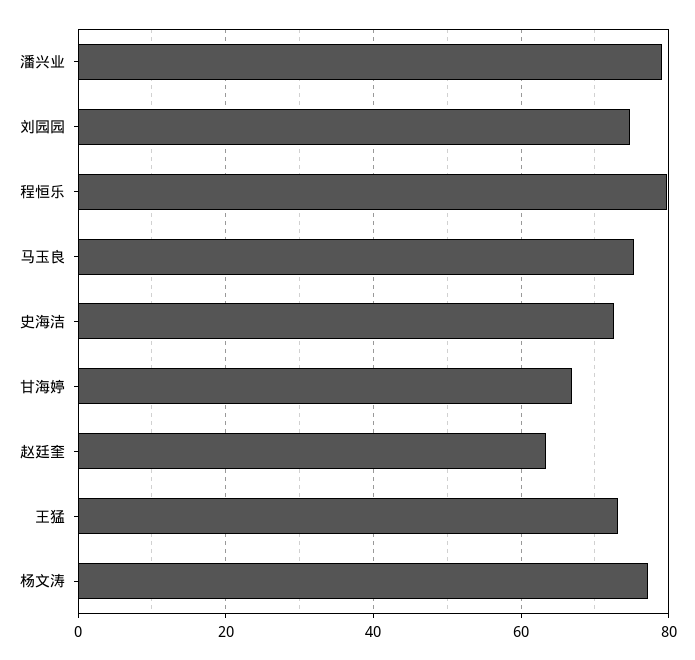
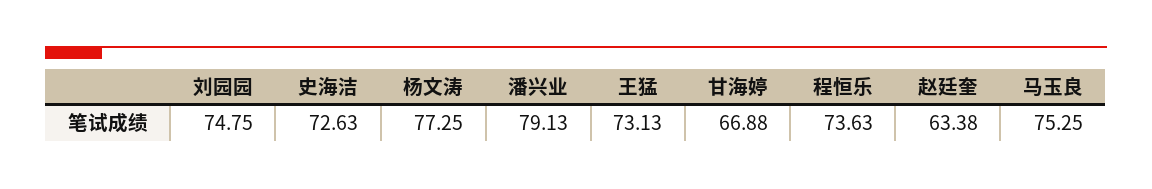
  {
    "潘兴业": 79.13,
    "刘园园": 74.75,
-   "程恒乐": 80,
+   "程恒乐": 73.63,
    "马玉良": 75.25,
    "史海洁": 72.63,
    "甘海婷": 66.88,
    "赵廷奎": 63.38,
    "王猛": 73.13,
    "杨文涛": 77.25
  }

